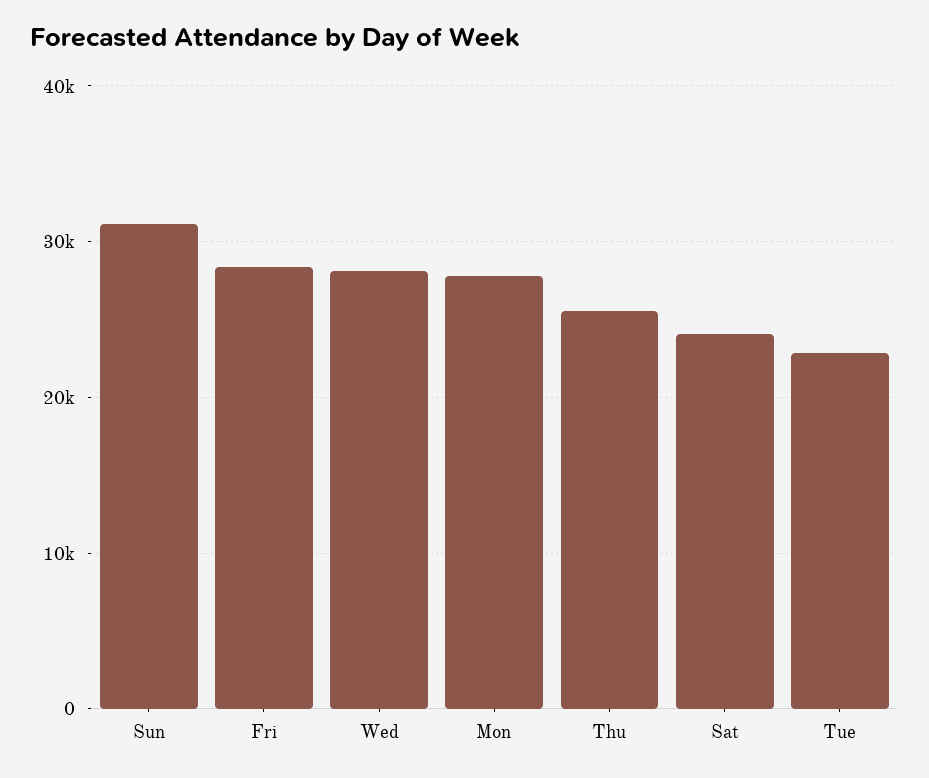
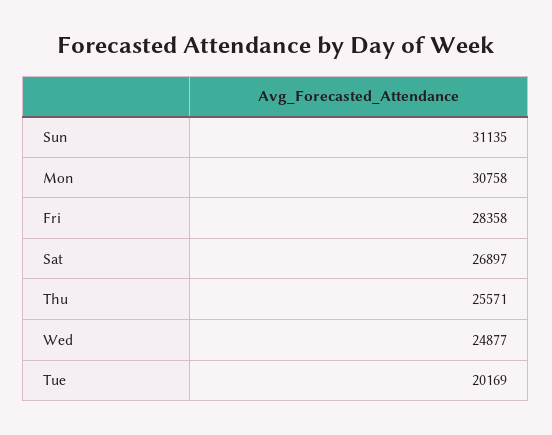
  {
    "Sun": 31135,
    "Fri": 28358,
-   "Wed": 28000,
+   "Wed": 24877,
-   "Mon": 28000,
+   "Mon": 30758,
    "Thu": 25571,
-   "Sat": 24000,
+   "Sat": 26897,
-   "Tue": 23000
+   "Tue": 20169
  }

